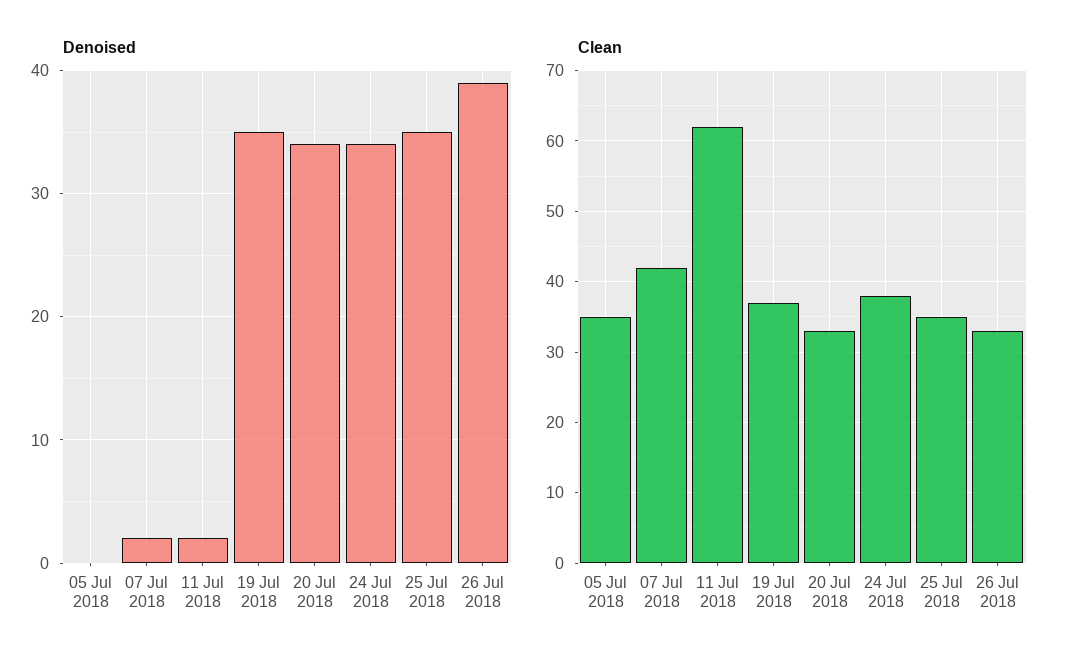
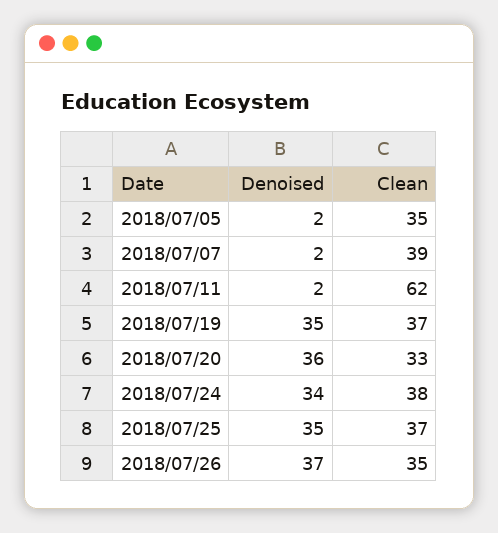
  {
    "Denoised": {
-     "05 Jul 2018": 0,
+     "05 Jul 2018": 2,
      "07 Jul 2018": 2,
      "11 Jul 2018": 2,
      "19 Jul 2018": 35,
-     "20 Jul 2018": 34,
+     "20 Jul 2018": 36,
      "24 Jul 2018": 34,
      "25 Jul 2018": 35,
-     "26 Jul 2018": 39
+     "26 Jul 2018": 37
    },
    "Clean": {
      "05 Jul 2018": 35,
-     "07 Jul 2018": 42,
+     "07 Jul 2018": 39,
      "11 Jul 2018": 62,
      "19 Jul 2018": 37,
      "20 Jul 2018": 33,
      "24 Jul 2018": 38,
-     "25 Jul 2018": 35,
+     "25 Jul 2018": 37,
-     "26 Jul 2018": 33
+     "26 Jul 2018": 35
    }
  }

